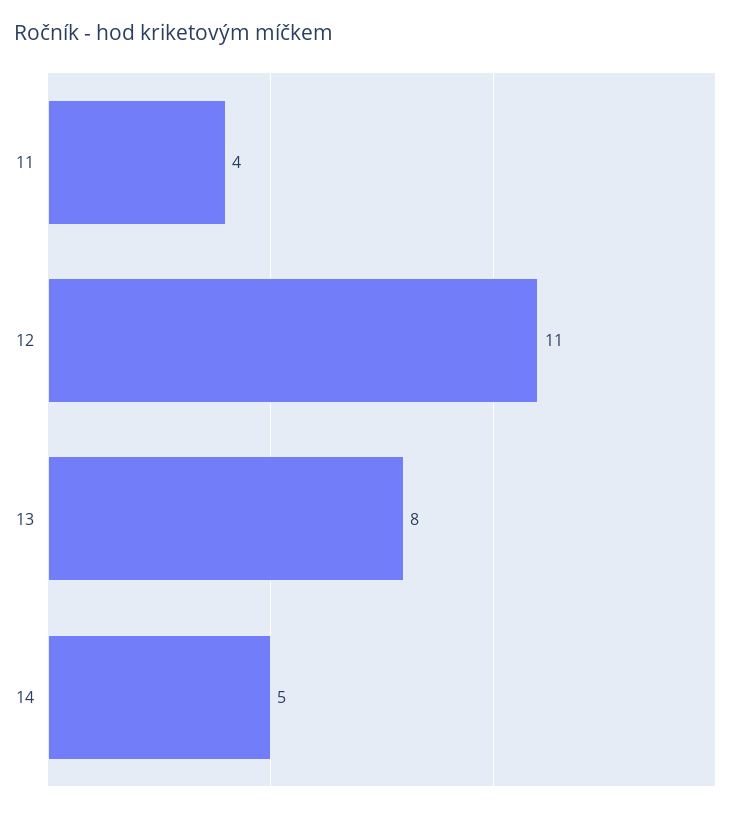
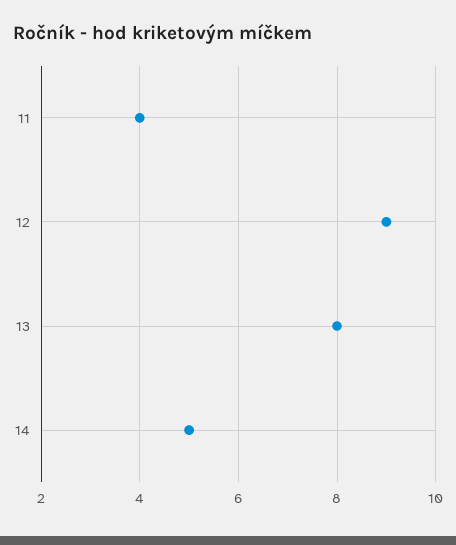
  {
    "11": 4,
-   "12": 11,
+   "12": 9,
    "13": 8,
    "14": 5
  }

